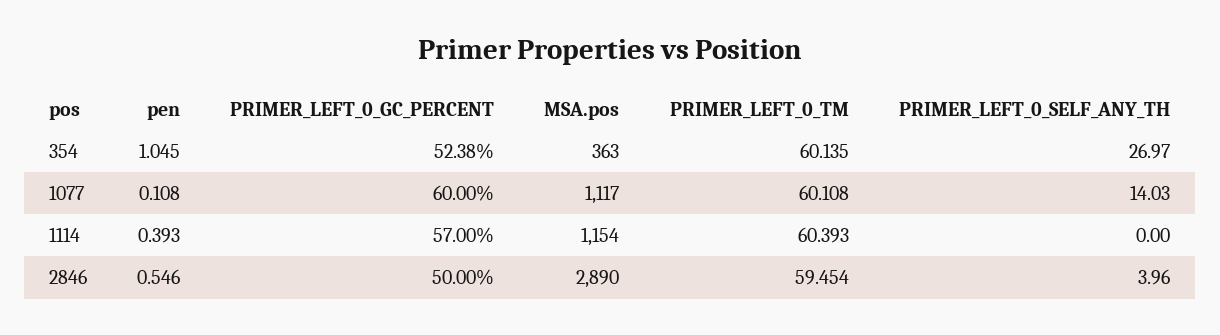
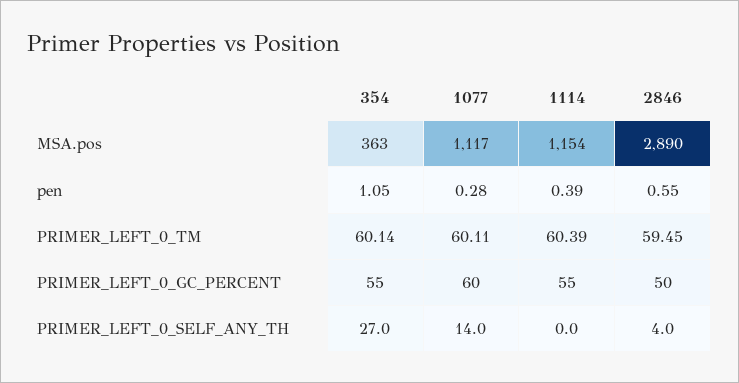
  {
    "pen": {
      "354": 1.045,
-     "1077": 0.108,
+     "1077": 0.28,
      "1114": 0.393,
      "2846": 0.546
    },
    "PRIMER_LEFT_0_GC_PERCENT": {
-     "354": 52.38,
+     "354": 55,
      "1077": 60,
-     "1114": 57,
+     "1114": 55,
      "2846": 50
    },
    "MSA.pos": {
      "354": 363,
      "1077": 1117,
      "1114": 1154,
      "2846": 2890
    },
    "PRIMER_LEFT_0_TM": {
      "354": 60.135,
      "1077": 60.108,
      "1114": 60.393,
      "2846": 59.454
    },
    "PRIMER_LEFT_0_SELF_ANY_TH": {
      "354": 26.97,
      "1077": 14.03,
      "1114": 0,
      "2846": 3.96
    }
  }

